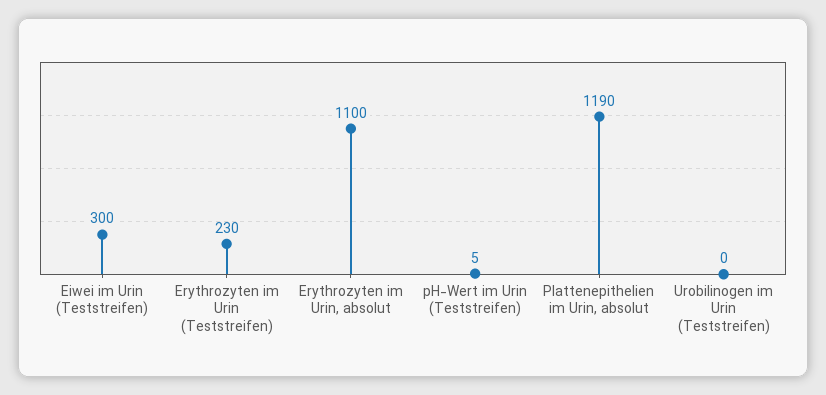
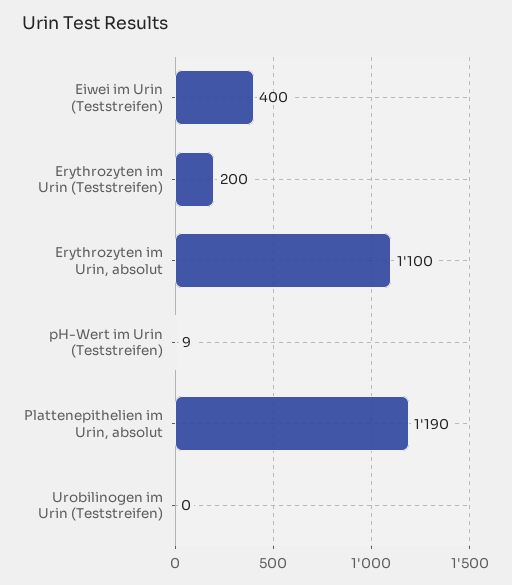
  {
-   "Eiwei im Urin (Teststreifen)": 300,
+   "Eiwei im Urin (Teststreifen)": 400,
-   "Erythrozyten im Urin (Teststreifen)": 230,
+   "Erythrozyten im Urin (Teststreifen)": 200,
    "Erythrozyten im Urin, absolut": 1100,
-   "pH-Wert im Urin (Teststreifen)": 5,
+   "pH-Wert im Urin (Teststreifen)": 9,
    "Plattenepithelien im Urin, absolut": 1190,
    "Urobilinogen im Urin (Teststreifen)": 0
  }

